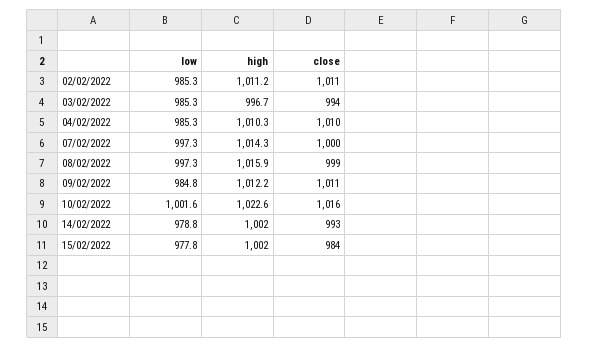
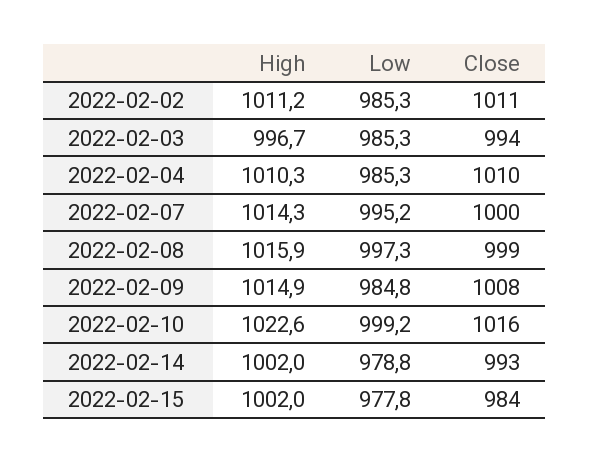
  {
    "low": {
      "02/02/2022": 985.3,
      "03/02/2022": 985.3,
      "04/02/2022": 985.3,
-     "07/02/2022": 997.3,
+     "07/02/2022": 995.2,
      "08/02/2022": 997.3,
      "09/02/2022": 984.8,
-     "10/02/2022": 1001.6,
+     "10/02/2022": 999.2,
      "14/02/2022": 978.8,
      "15/02/2022": 977.8
    },
    "high": {
      "02/02/2022": 1011.2,
      "03/02/2022": 996.7,
      "04/02/2022": 1010.3,
      "07/02/2022": 1014.3,
      "08/02/2022": 1015.9,
-     "09/02/2022": 1012.2,
+     "09/02/2022": 1014.9,
      "10/02/2022": 1022.6,
      "14/02/2022": 1002,
      "15/02/2022": 1002
    },
    "close": {
      "02/02/2022": 1011,
      "03/02/2022": 994,
      "04/02/2022": 1010,
      "07/02/2022": 1000,
      "08/02/2022": 999,
-     "09/02/2022": 1011,
+     "09/02/2022": 1008,
      "10/02/2022": 1016,
      "14/02/2022": 993,
      "15/02/2022": 984
    }
  }

